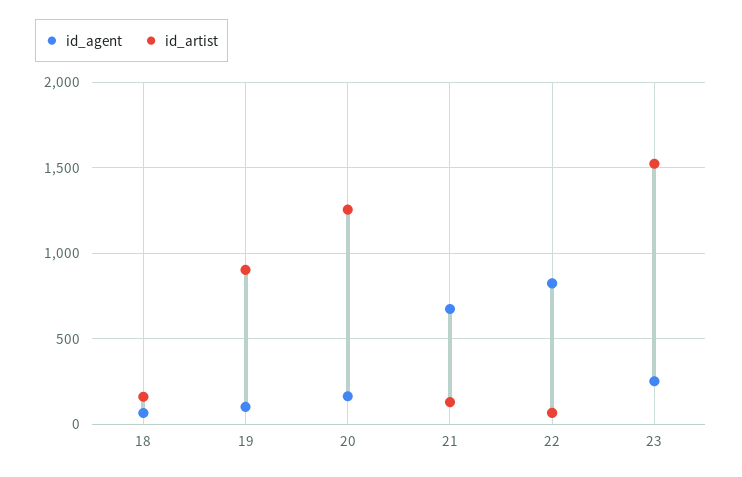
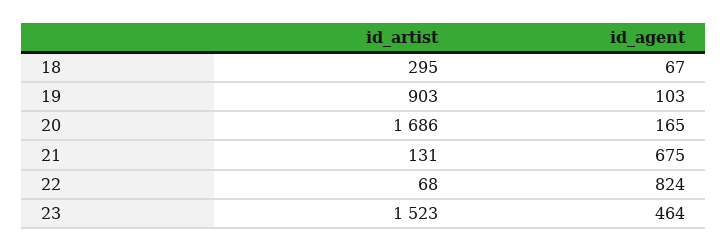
  {
    "id_agent": {
      "18": 67,
      "19": 103,
      "20": 165,
      "21": 675,
      "22": 824,
-     "23": 250
+     "23": 464
    },
    "id_artist": {
-     "18": 150,
+     "18": 295,
      "19": 903,
-     "20": 1250,
+     "20": 1686,
      "21": 131,
      "22": 68,
      "23": 1523
    }
  }

